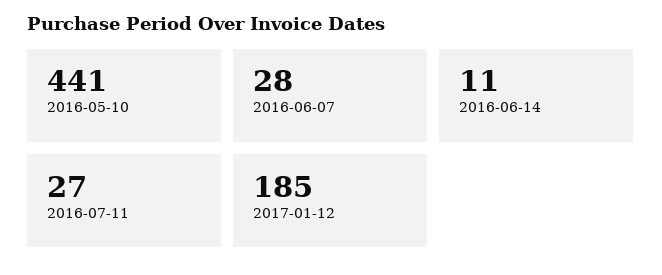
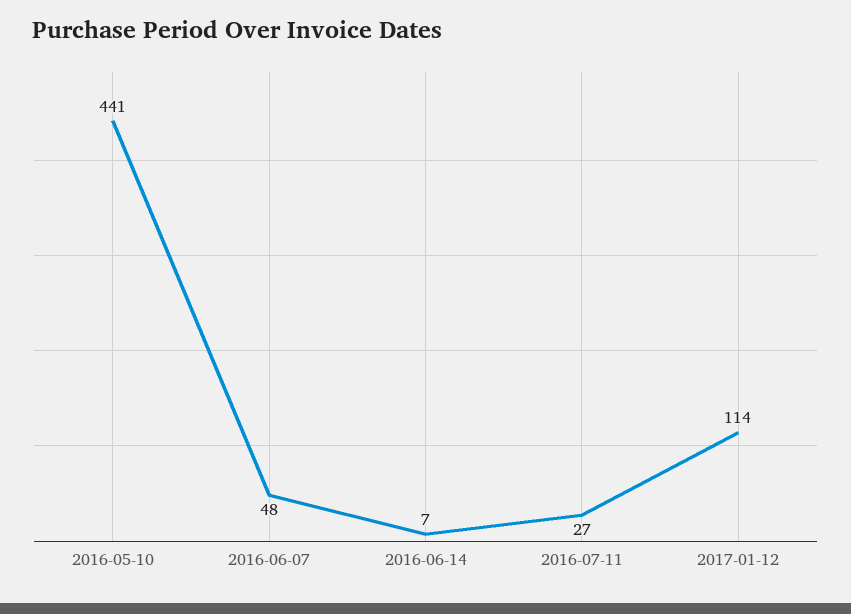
  {
    "2016-05-10": 441,
-   "2016-06-07": 28,
+   "2016-06-07": 48,
-   "2016-06-14": 11,
+   "2016-06-14": 7,
    "2016-07-11": 27,
-   "2017-01-12": 185
+   "2017-01-12": 114
  }

